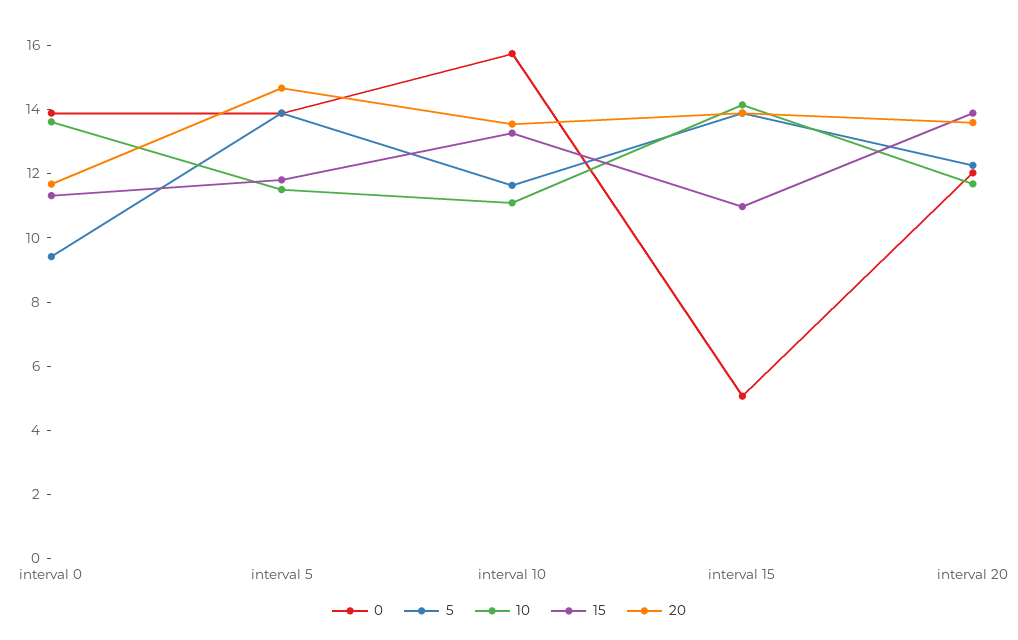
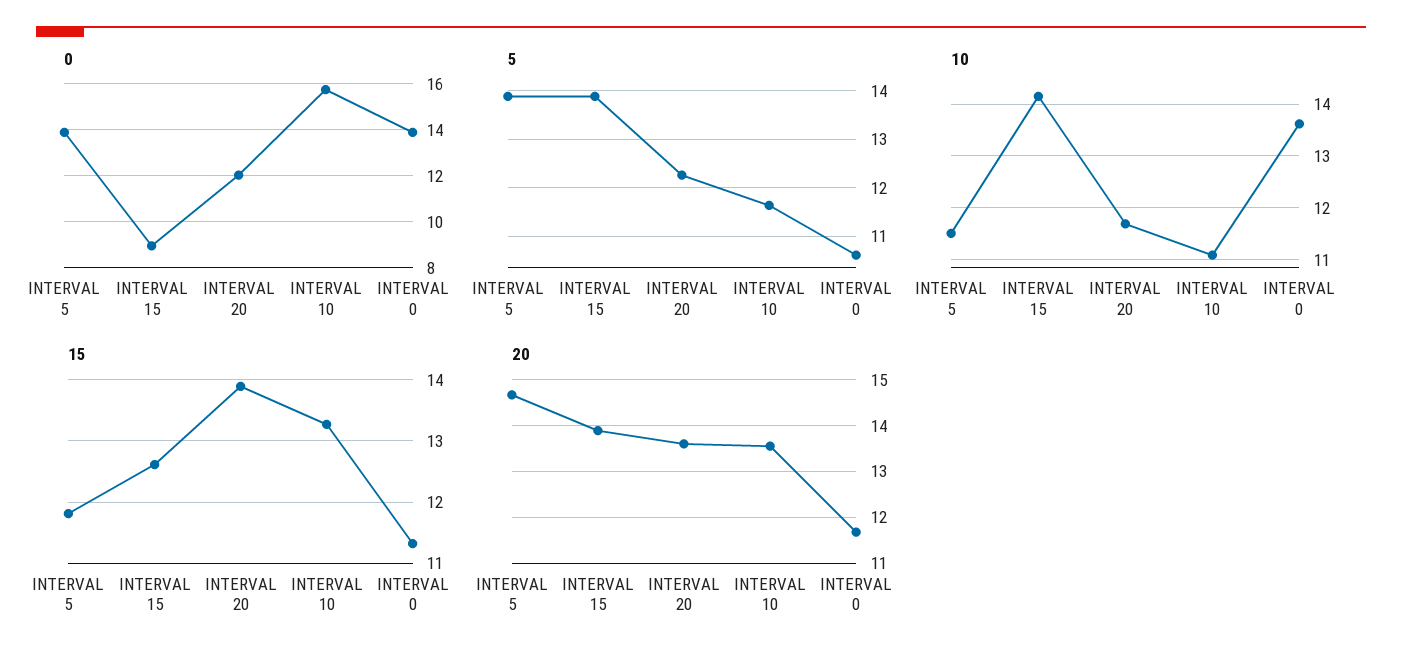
  {
    "0": {
      "interval 0": 14,
      "interval 5": 14,
      "interval 10": 16,
-     "interval 15": 5,
+     "interval 15": 9,
      "interval 20": 12
    },
    "5": {
-     "interval 0": 9.5,
+     "interval 0": 10.6,
      "interval 5": 13.8,
      "interval 10": 11.6,
      "interval 15": 13.8,
      "interval 20": 12.2
    },
    "10": {
      "interval 0": 13.6,
      "interval 5": 11.6,
      "interval 10": 11,
      "interval 15": 14.2,
      "interval 20": 11.6
    },
    "15": {
      "interval 0": 11.3,
      "interval 5": 11.8,
      "interval 10": 13.3,
-     "interval 15": 11,
+     "interval 15": 12.6,
      "interval 20": 13.9
    },
    "20": {
      "interval 0": 11.6,
      "interval 5": 14.6,
      "interval 10": 13.6,
      "interval 15": 13.8,
      "interval 20": 13.6
    }
  }

